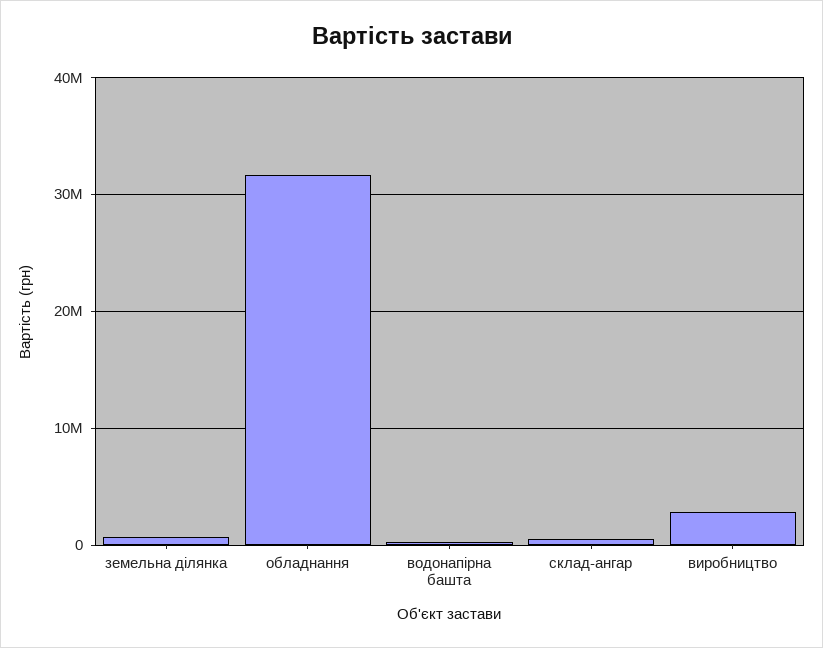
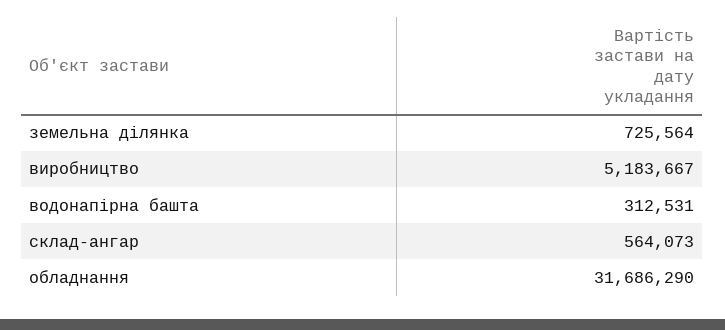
  {
    "земельна ділянка": 725564,
    "обладнання": 31686290,
    "водонапірна башта": 312531,
    "склад-ангар": 564073,
-   "виробництво": 3000000
+   "виробництво": 5183667
  }

